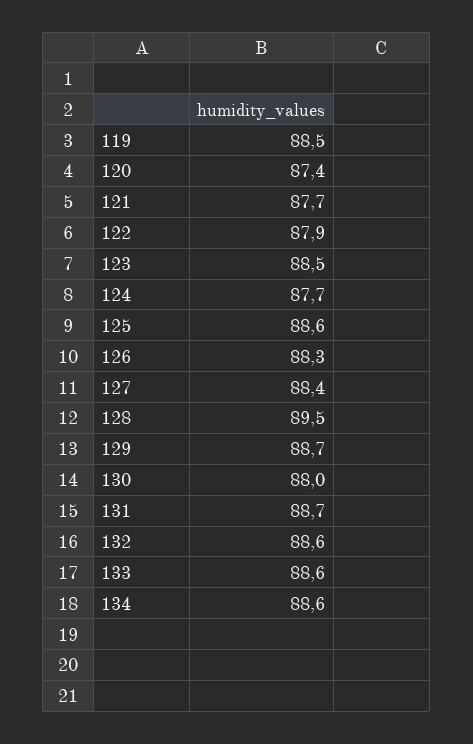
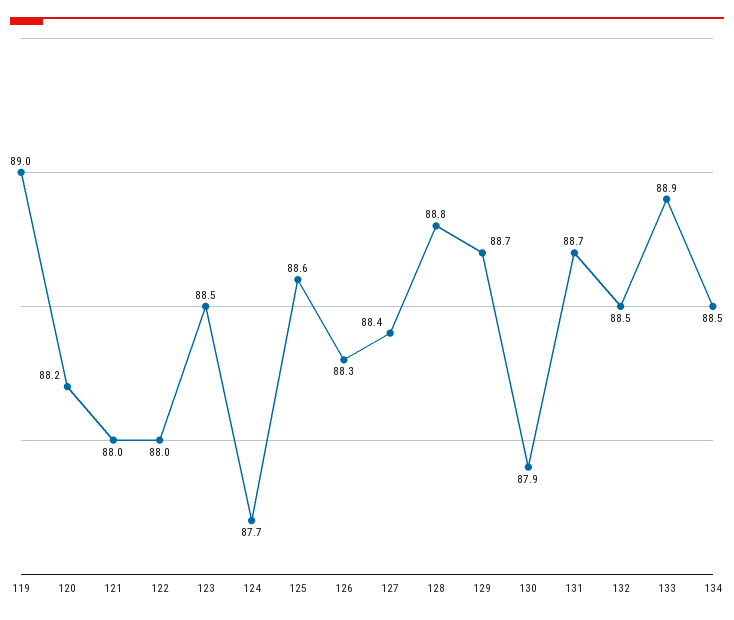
  {
-   "119": 88.5,
+   "119": 89,
-   "120": 87.4,
+   "120": 88.2,
-   "121": 87.7,
+   "121": 88,
-   "122": 87.9,
+   "122": 88,
    "123": 88.5,
    "124": 87.7,
    "125": 88.6,
    "126": 88.3,
    "127": 88.4,
-   "128": 89.5,
+   "128": 88.8,
    "129": 88.7,
-   "130": 88,
+   "130": 87.9,
    "131": 88.7,
-   "132": 88.6,
+   "132": 88.5,
-   "133": 88.6,
+   "133": 88.9,
-   "134": 88.6
+   "134": 88.5
  }

